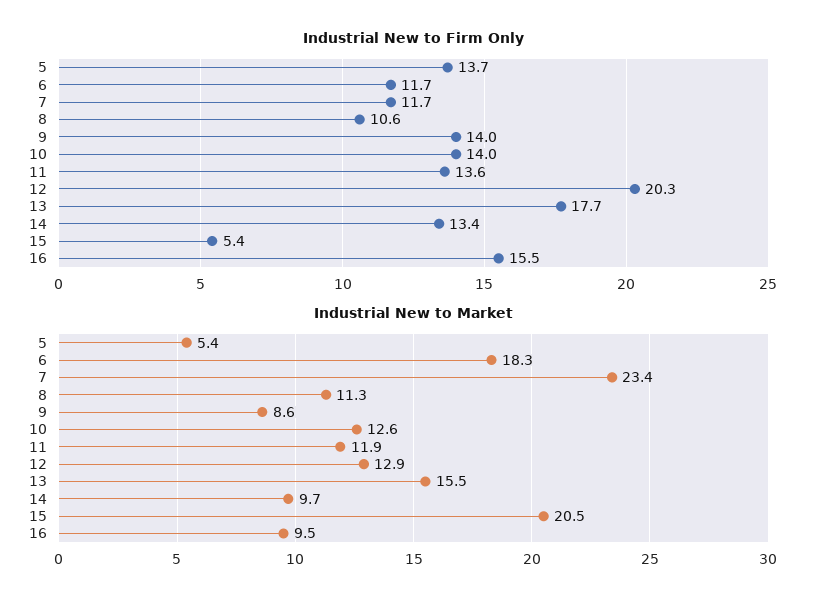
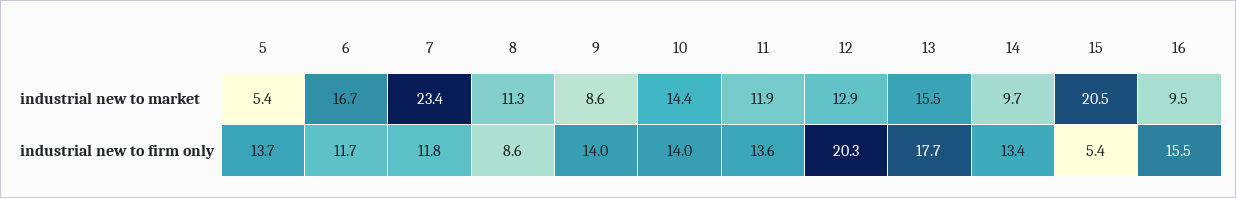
  {
    "Industrial New to Firm Only": {
      "5": 13.7,
      "6": 11.7,
-     "7": 11.7,
+     "7": 11.8,
-     "8": 10.6,
+     "8": 8.6,
      "9": 14,
      "10": 14,
      "11": 13.6,
      "12": 20.3,
      "13": 17.7,
      "14": 13.4,
      "15": 5.4,
      "16": 15.5
    },
    "Industrial New to Market": {
      "5": 5.4,
-     "6": 18.3,
+     "6": 16.7,
      "7": 23.4,
      "8": 11.3,
      "9": 8.6,
-     "10": 12.6,
+     "10": 14.4,
      "11": 11.9,
      "12": 12.9,
      "13": 15.5,
      "14": 9.7,
      "15": 20.5,
      "16": 9.5
    }
  }

